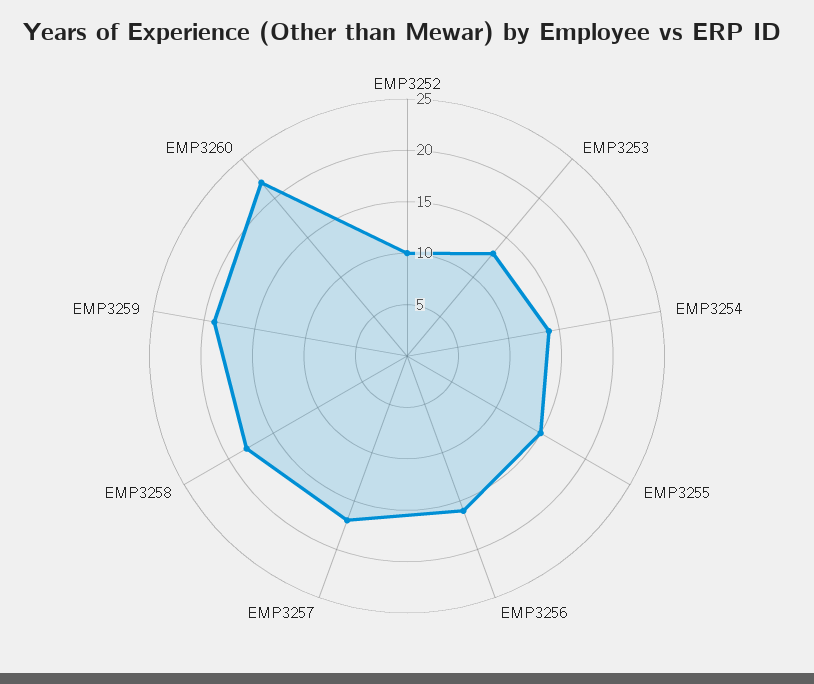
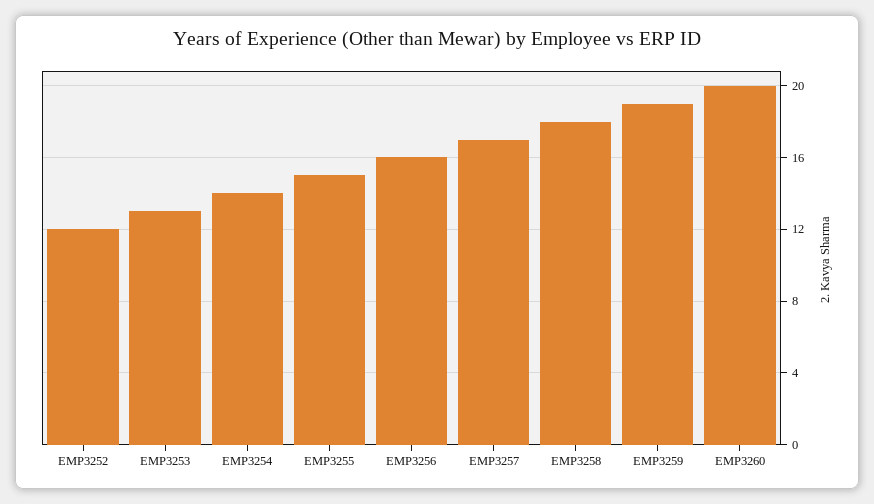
  {
-   "EMP3252": 10,
+   "EMP3252": 12,
    "EMP3253": 13,
    "EMP3254": 14,
    "EMP3255": 15,
    "EMP3256": 16,
    "EMP3257": 17,
    "EMP3258": 18,
    "EMP3259": 19,
-   "EMP3260": 22
+   "EMP3260": 20
  }

